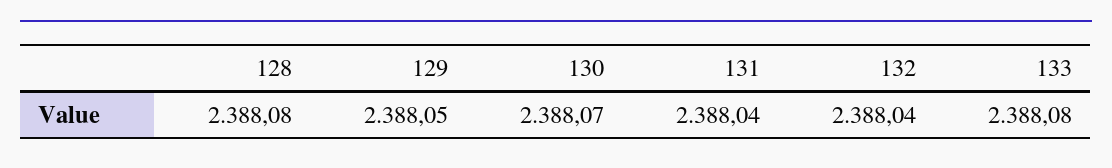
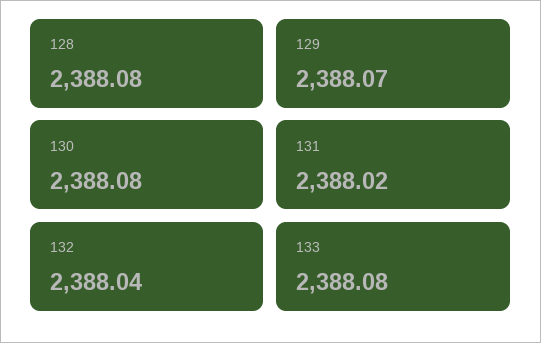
  {
    "128": 2388.08,
-   "129": 2388.05,
+   "129": 2388.07,
-   "130": 2388.07,
+   "130": 2388.08,
-   "131": 2388.04,
+   "131": 2388.02,
    "132": 2388.04,
    "133": 2388.08
  }

